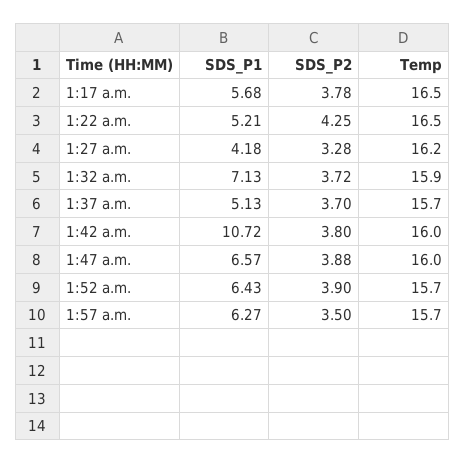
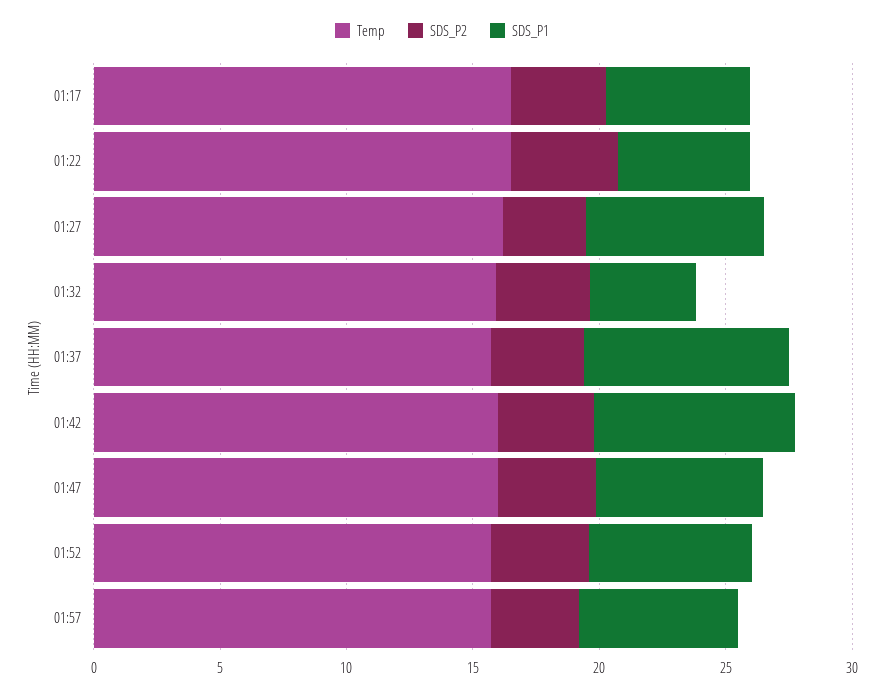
  {
    "SDS_P1": {
      "1:17 a.m.": 5.68,
      "1:22 a.m.": 5.21,
-     "1:27 a.m.": 4.18,
+     "1:27 a.m.": 7,
-     "1:32 a.m.": 7.13,
+     "1:32 a.m.": 4,
-     "1:37 a.m.": 5.13,
+     "1:37 a.m.": 8,
-     "1:42 a.m.": 10.72,
+     "1:42 a.m.": 8,
      "1:47 a.m.": 6.57,
      "1:52 a.m.": 6.43,
      "1:57 a.m.": 6.27
    },
    "SDS_P2": {
      "1:17 a.m.": 3.78,
      "1:22 a.m.": 4.25,
      "1:27 a.m.": 3.28,
      "1:32 a.m.": 3.72,
      "1:37 a.m.": 3.7,
      "1:42 a.m.": 3.8,
      "1:47 a.m.": 3.88,
      "1:52 a.m.": 3.9,
      "1:57 a.m.": 3.5
    },
    "Temp": {
      "1:17 a.m.": 16.5,
      "1:22 a.m.": 16.5,
      "1:27 a.m.": 16.2,
      "1:32 a.m.": 15.9,
      "1:37 a.m.": 15.7,
      "1:42 a.m.": 16,
      "1:47 a.m.": 16,
      "1:52 a.m.": 15.7,
      "1:57 a.m.": 15.7
    }
  }

